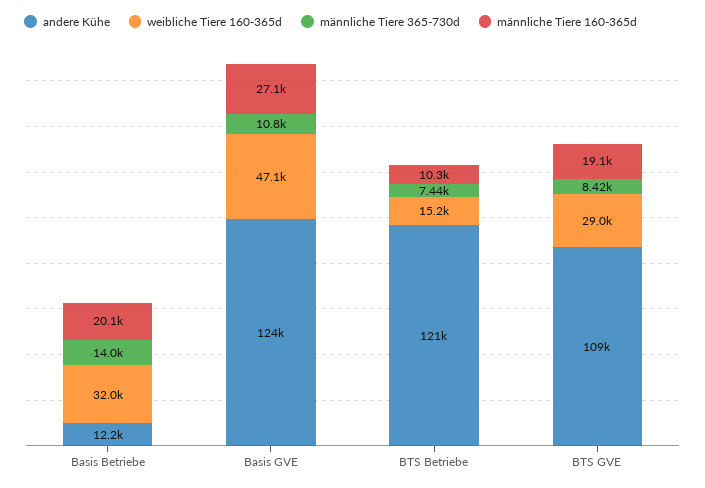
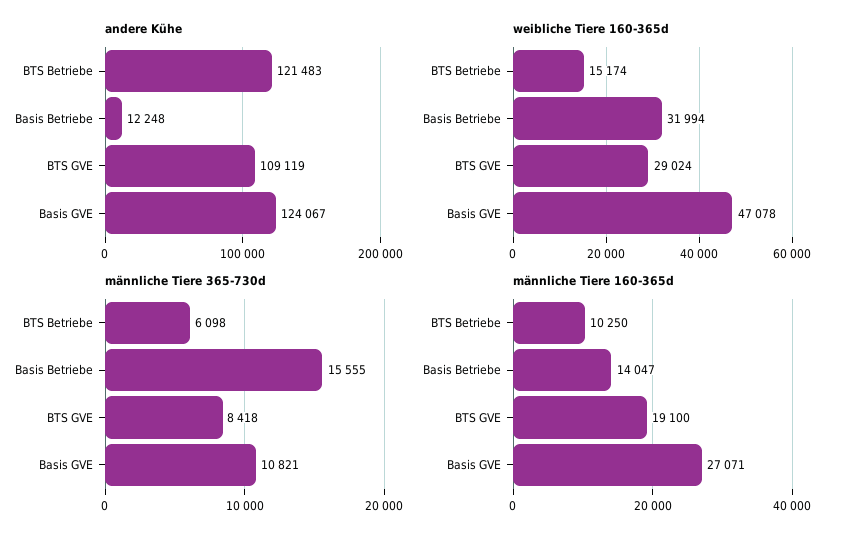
  {
    "andere Kühe": {
      "Basis Betriebe": 12248,
      "Basis GVE": 124067,
      "BTS Betriebe": 121483,
      "BTS GVE": 109119
    },
    "weibliche Tiere 160-365d": {
      "Basis Betriebe": 31994,
      "Basis GVE": 47078,
      "BTS Betriebe": 15174,
      "BTS GVE": 29024
    },
    "männliche Tiere 365-730d": {
-     "Basis Betriebe": 14000,
+     "Basis Betriebe": 15555,
      "Basis GVE": 10821,
-     "BTS Betriebe": 7440,
+     "BTS Betriebe": 6098,
      "BTS GVE": 8418
    },
    "männliche Tiere 160-365d": {
-     "Basis Betriebe": 20100,
+     "Basis Betriebe": 14047,
      "Basis GVE": 27071,
      "BTS Betriebe": 10250,
      "BTS GVE": 19100
    }
  }

